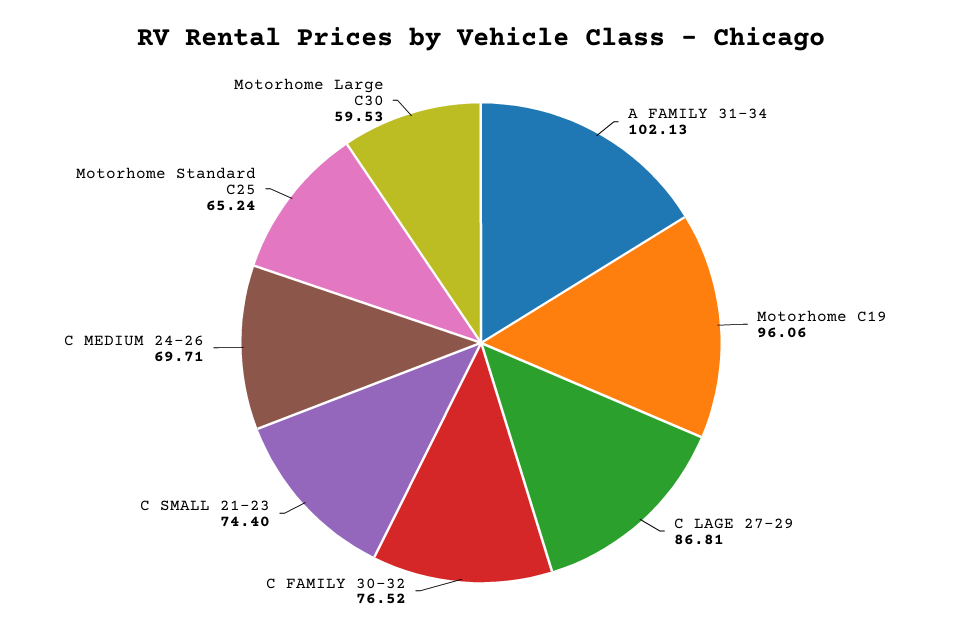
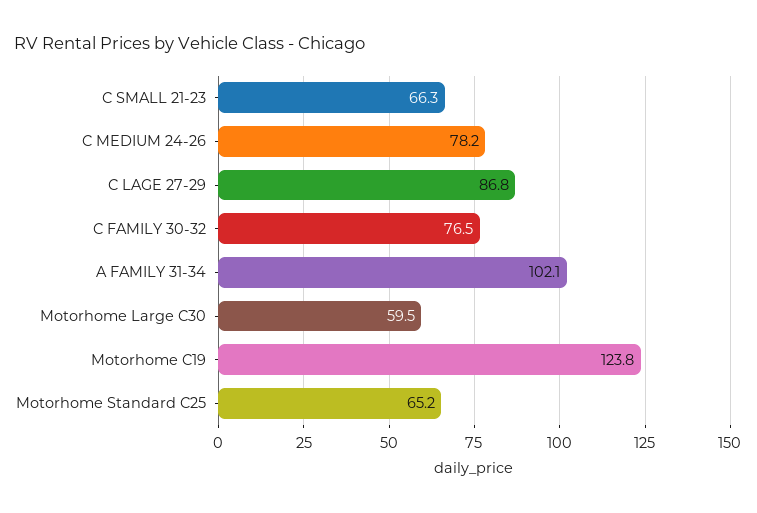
  {
    "A FAMILY 31-34": 102.13,
-   "Motorhome C19": 96.06,
+   "Motorhome C19": 123.8,
    "C LAGE 27-29": 86.81,
    "C FAMILY 30-32": 76.52,
-   "C SMALL 21-23": 74.4,
+   "C SMALL 21-23": 66.3,
-   "C MEDIUM 24-26": 69.71,
+   "C MEDIUM 24-26": 78.2,
    "Motorhome Standard C25": 65.24,
    "Motorhome Large C30": 59.53
  }

